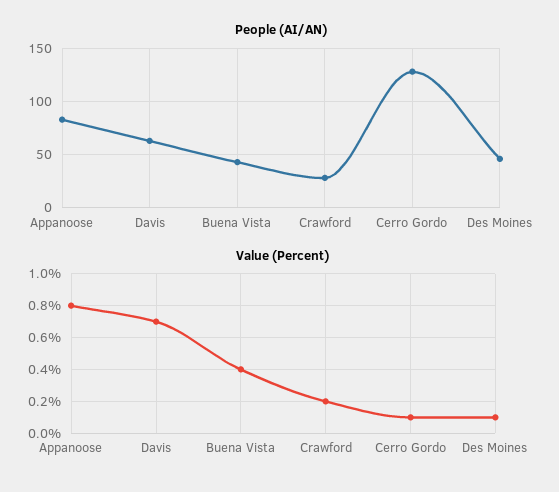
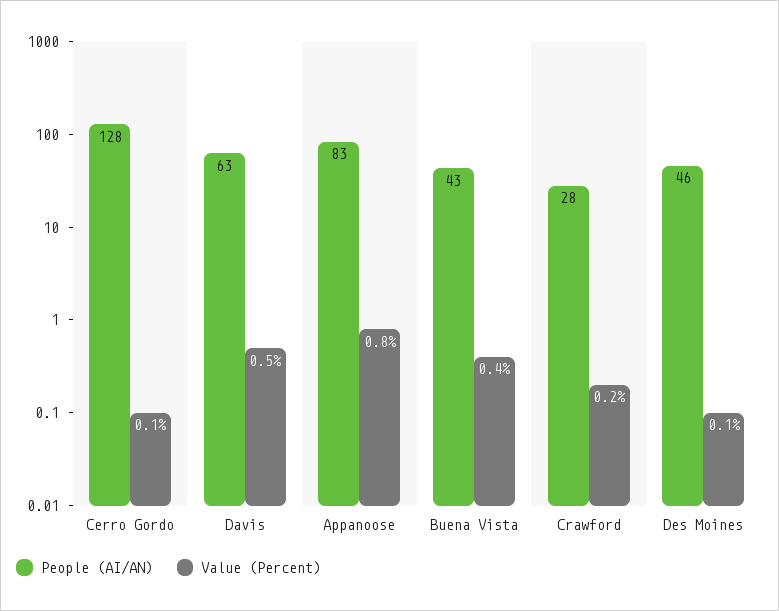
  {
    "People (AI/AN)": {
      "Appanoose": 83,
      "Davis": 63,
      "Buena Vista": 43,
      "Crawford": 28,
      "Cerro Gordo": 128,
      "Des Moines": 46
    },
    "Value (Percent)": {
      "Appanoose": 0.8,
-     "Davis": 0.7,
+     "Davis": 0.5,
      "Buena Vista": 0.4,
      "Crawford": 0.2,
      "Cerro Gordo": 0.1,
      "Des Moines": 0.1
    }
  }

